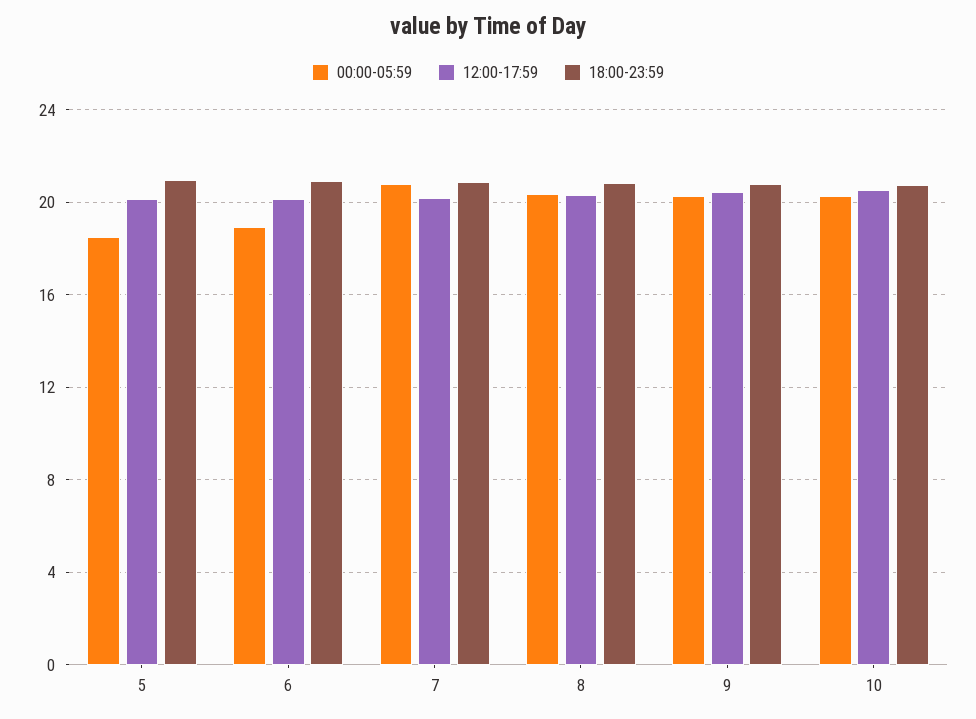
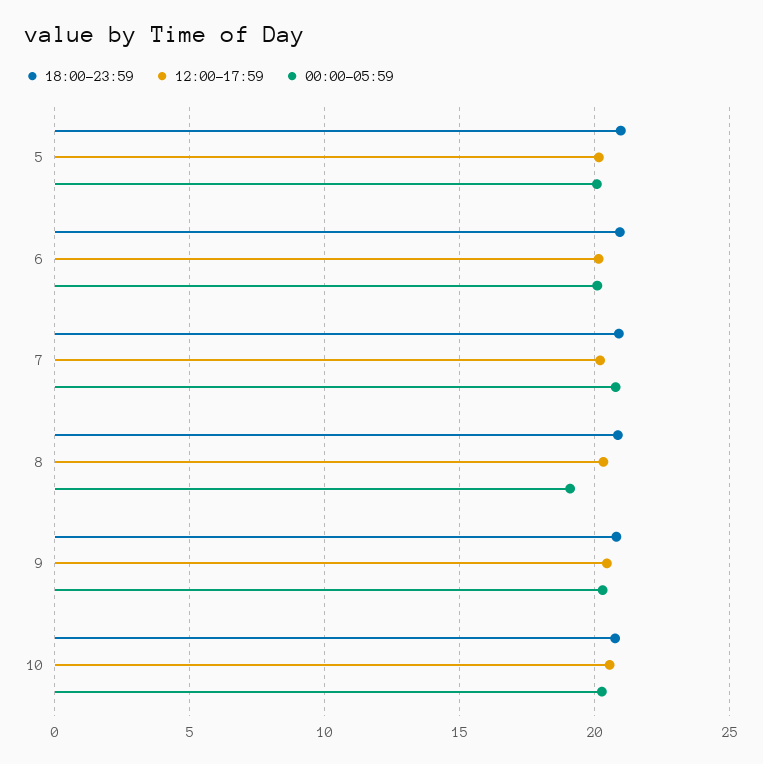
  {
    "00:00-05:59": {
-     "5": 18.5,
+     "5": 20,
-     "6": 19,
+     "6": 20,
      "7": 21,
-     "8": 20.5,
+     "8": 19,
      "9": 20.5,
      "10": 20.5
    },
    "12:00-17:59": {
      "5": 20,
      "6": 20,
      "7": 20,
      "8": 20.5,
      "9": 20.5,
      "10": 20.5
    },
    "18:00-23:59": {
      "5": 21,
      "6": 21,
      "7": 21,
      "8": 21,
      "9": 21,
      "10": 21
    }
  }

